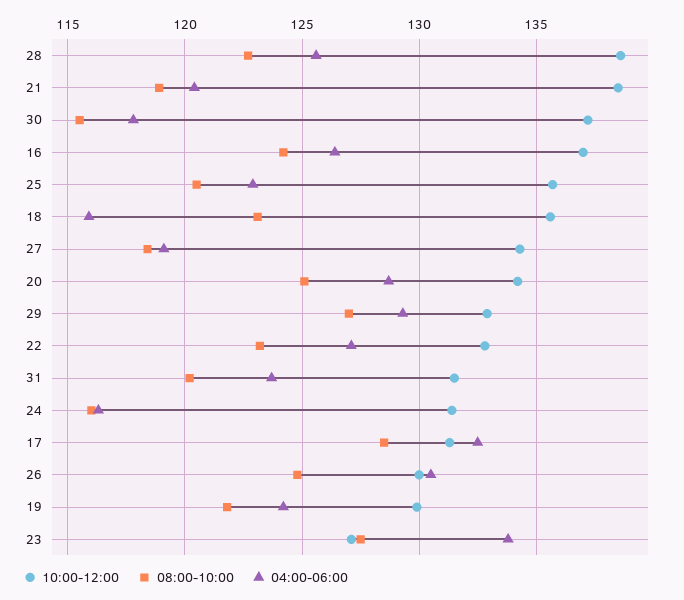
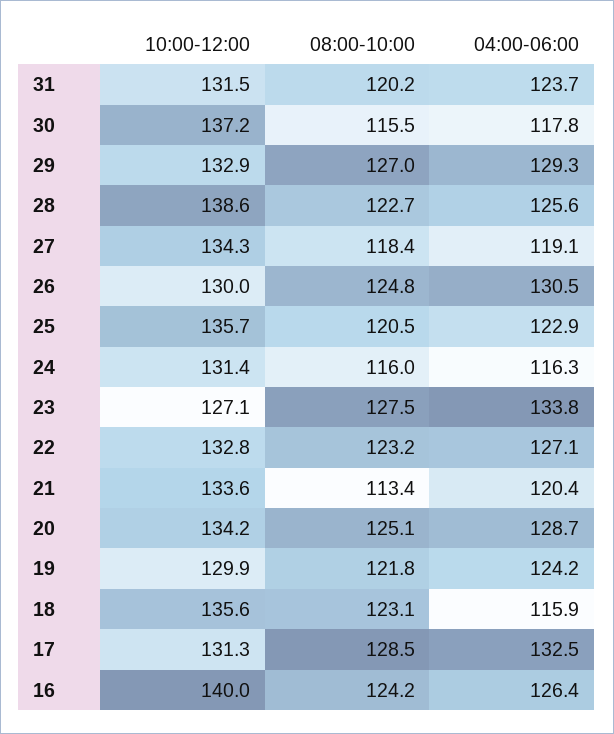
  {
    "10:00-12:00": {
      "28": 138.6,
-     "21": 138.5,
+     "21": 133.6,
      "30": 137.2,
-     "16": 137,
+     "16": 140,
      "25": 135.7,
      "18": 135.6,
      "27": 134.3,
      "20": 134.2,
      "29": 132.9,
      "22": 132.8,
      "31": 131.5,
      "24": 131.4,
      "17": 131.3,
      "26": 130,
      "19": 129.9,
      "23": 127.1
    },
    "08:00-10:00": {
      "28": 122.7,
-     "21": 119,
+     "21": 113.4,
      "30": 115.5,
      "16": 124.2,
      "25": 120.5,
      "18": 123.1,
      "27": 118.4,
      "20": 125.1,
      "29": 127,
      "22": 123.2,
      "31": 120.2,
      "24": 116,
      "17": 128.5,
      "26": 124.8,
      "19": 121.8,
      "23": 127.5
    },
    "04:00-06:00": {
      "28": 125.6,
      "21": 120.4,
      "30": 117.8,
      "16": 126.4,
      "25": 122.9,
      "18": 115.9,
      "27": 119.1,
      "20": 128.7,
      "29": 129.3,
      "22": 127.1,
      "31": 123.7,
      "24": 116.3,
      "17": 132.5,
      "26": 130.5,
      "19": 124.2,
      "23": 133.8
    }
  }

